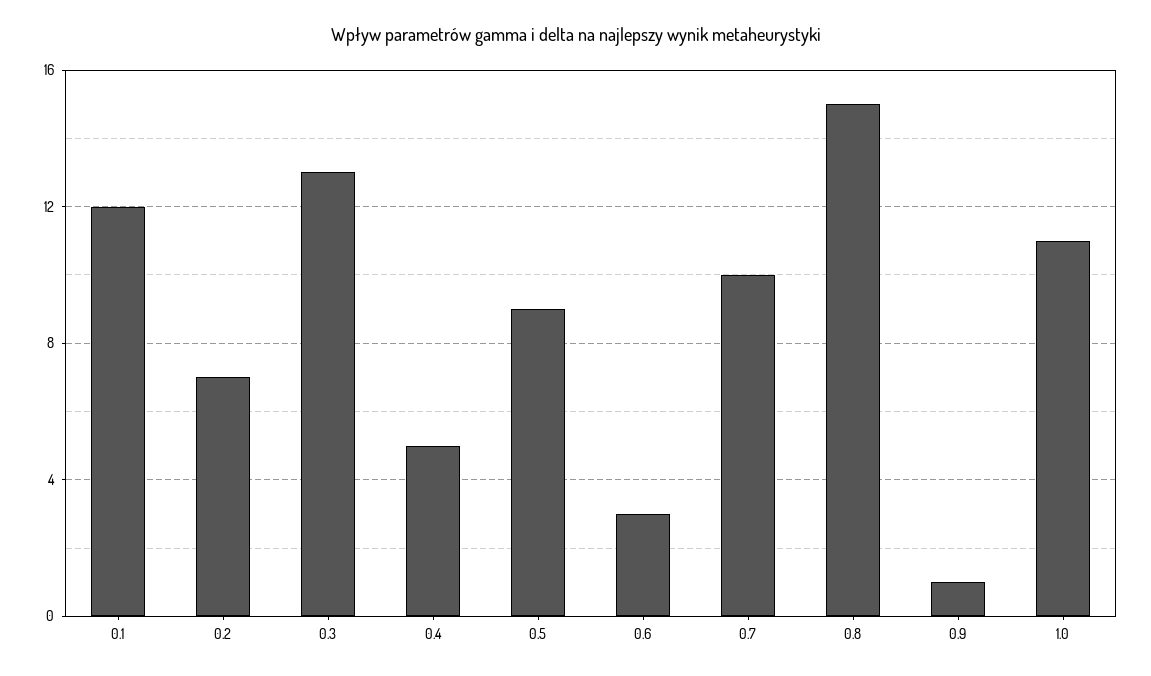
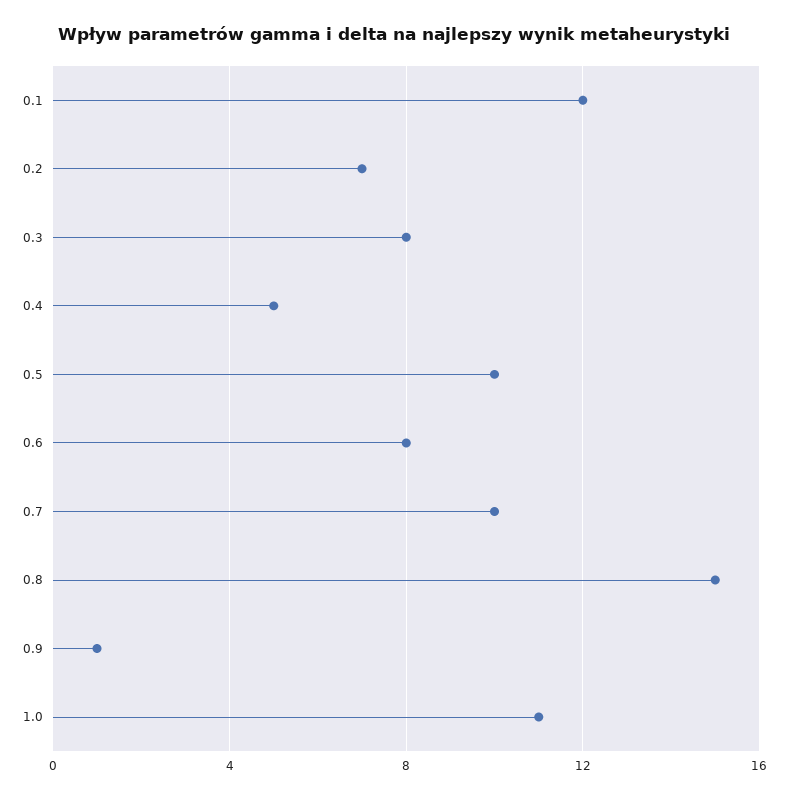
  {
    "0.1": 12,
    "0.2": 7,
-   "0.3": 13,
+   "0.3": 8,
    "0.4": 5,
-   "0.5": 9,
+   "0.5": 10,
-   "0.6": 3,
+   "0.6": 8,
    "0.7": 10,
    "0.8": 15,
    "0.9": 1,
    "1.0": 11
  }

